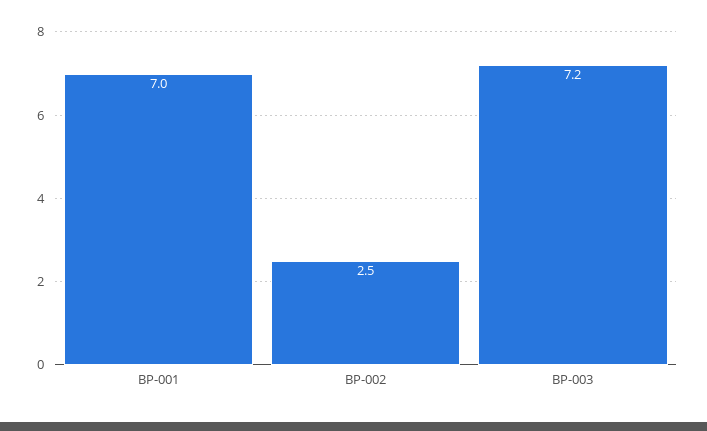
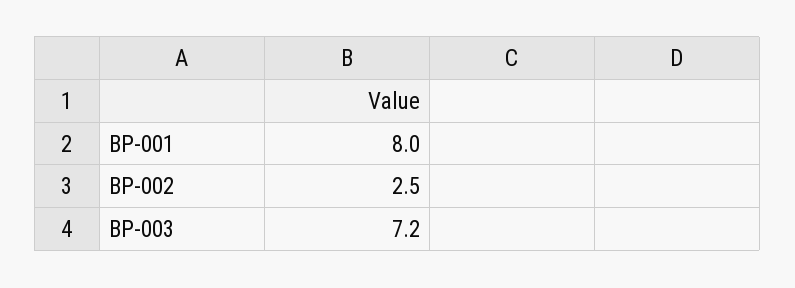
  {
-   "BP-001": 7,
+   "BP-001": 8,
    "BP-002": 2.5,
    "BP-003": 7.2
  }

